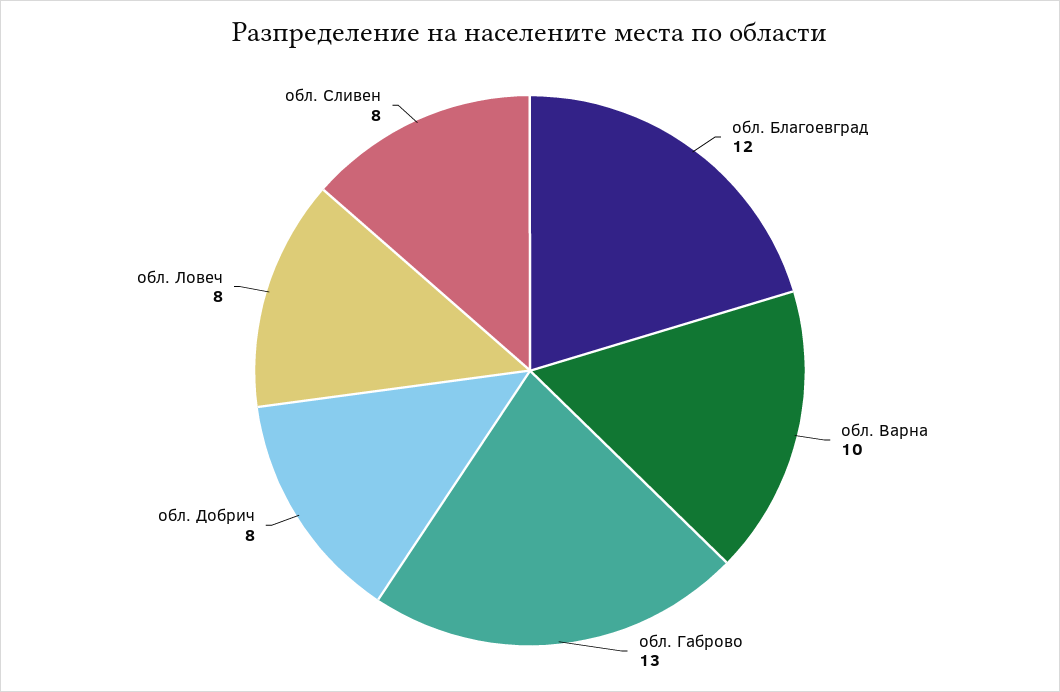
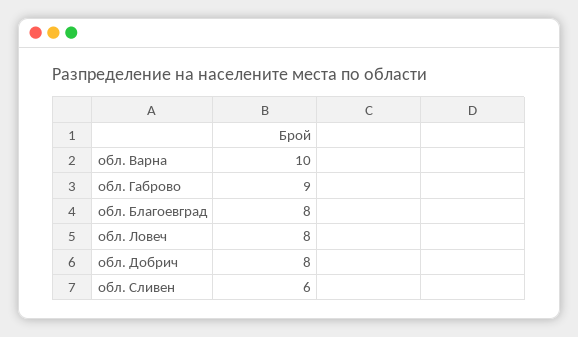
  {
-   "обл. Благоевград": 12,
+   "обл. Благоевград": 8,
    "обл. Варна": 10,
-   "обл. Габрово": 13,
+   "обл. Габрово": 9,
    "обл. Добрич": 8,
    "обл. Ловеч": 8,
-   "обл. Сливен": 8
+   "обл. Сливен": 6
  }

